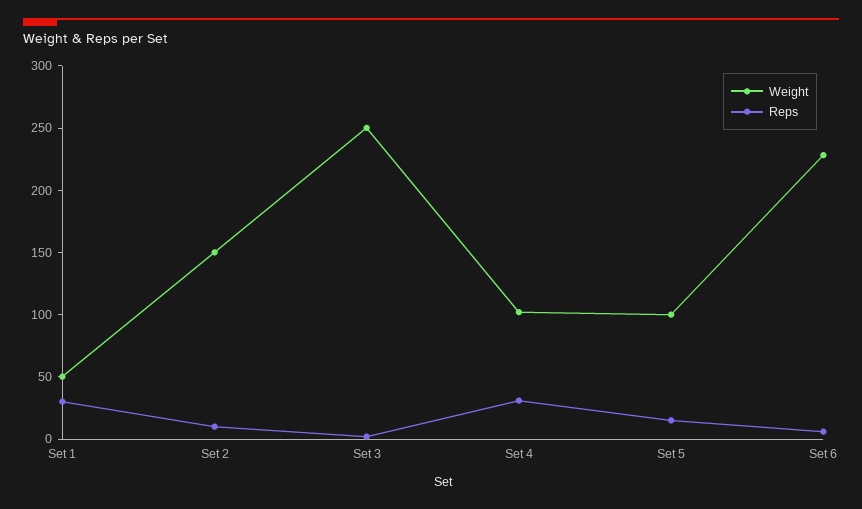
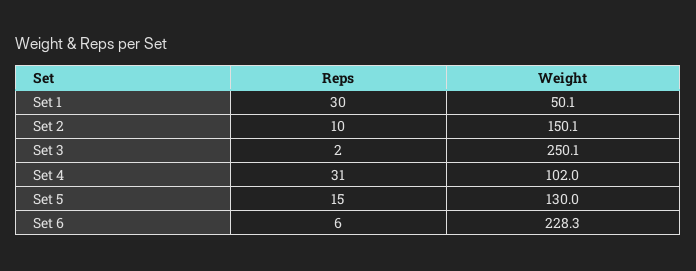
  {
    "Weight": {
      "Set 1": 50.1,
      "Set 2": 150.1,
      "Set 3": 250.1,
      "Set 4": 102,
-     "Set 5": 100,
+     "Set 5": 130,
      "Set 6": 228.3
    },
    "Reps": {
      "Set 1": 30,
      "Set 2": 10,
      "Set 3": 2,
      "Set 4": 31,
      "Set 5": 15,
      "Set 6": 6
    }
  }

